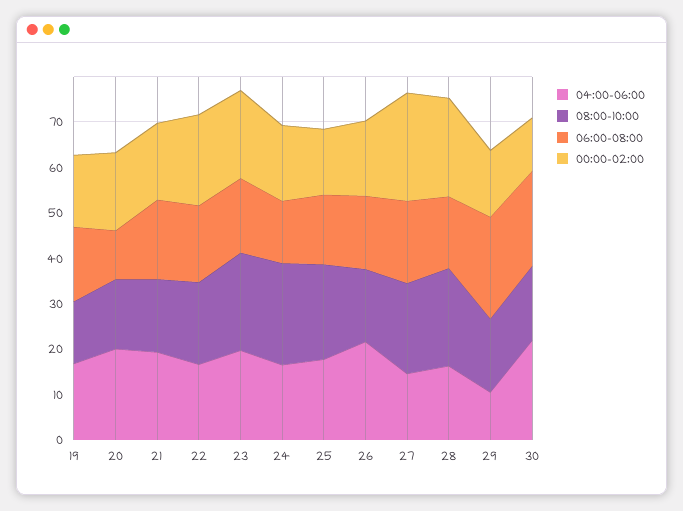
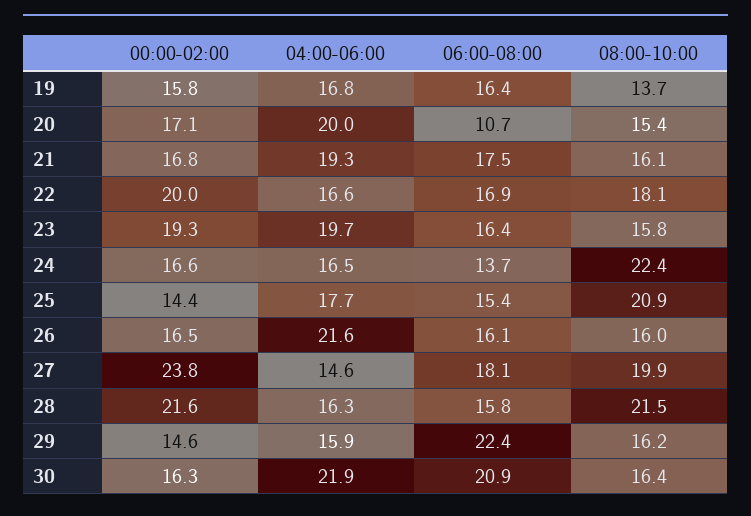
  {
    "04:00-06:00": {
      "19": 16.8,
      "20": 20,
      "21": 19.3,
      "22": 16.6,
      "23": 19.7,
      "24": 16.5,
      "25": 17.7,
      "26": 21.6,
      "27": 14.6,
      "28": 16.3,
-     "29": 10,
+     "29": 15.9,
      "30": 21.9
    },
    "08:00-10:00": {
      "19": 13.7,
      "20": 15.4,
      "21": 16.1,
      "22": 18.1,
-     "23": 22,
+     "23": 15.8,
      "24": 22.4,
      "25": 20.9,
      "26": 16,
      "27": 19.9,
      "28": 21.5,
      "29": 16.2,
      "30": 16.4
    },
    "06:00-08:00": {
      "19": 16.4,
      "20": 10.7,
      "21": 17.5,
      "22": 16.9,
      "23": 16.4,
      "24": 13.7,
      "25": 15.4,
      "26": 16.1,
      "27": 18.1,
      "28": 15.8,
      "29": 22.4,
      "30": 20.9
    },
    "00:00-02:00": {
      "19": 15.8,
      "20": 17.1,
      "21": 16.8,
      "22": 20,
      "23": 19.3,
      "24": 16.6,
      "25": 14.4,
      "26": 16.5,
      "27": 23.8,
      "28": 21.6,
      "29": 14.6,
-     "30": 12
+     "30": 16.3
    }
  }

